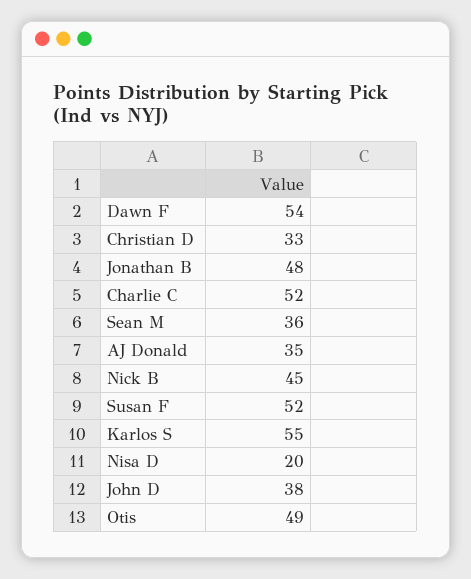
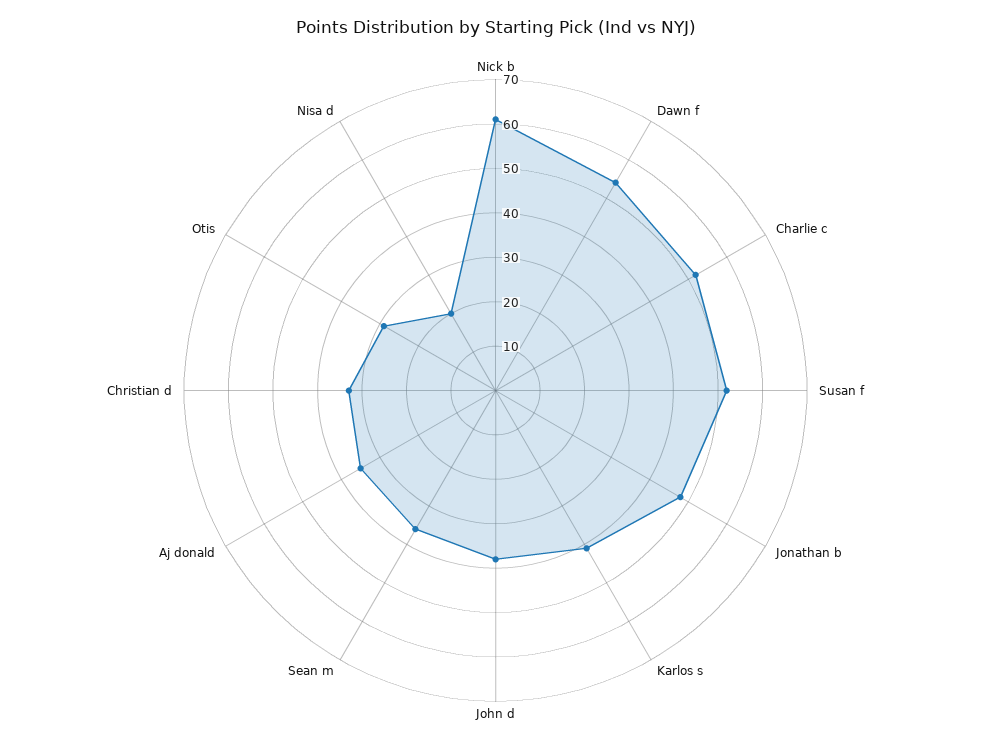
  {
    "Dawn F": 54,
    "Christian D": 33,
    "Jonathan B": 48,
    "Charlie C": 52,
    "Sean M": 36,
    "AJ Donald": 35,
-   "Nick B": 45,
+   "Nick B": 60,
    "Susan F": 52,
-   "Karlos S": 55,
+   "Karlos S": 40,
    "Nisa D": 20,
    "John D": 38,
-   "Otis": 49
+   "Otis": 30
  }

